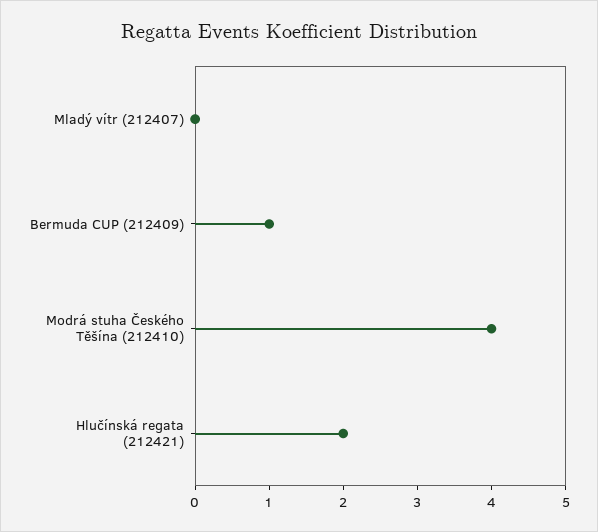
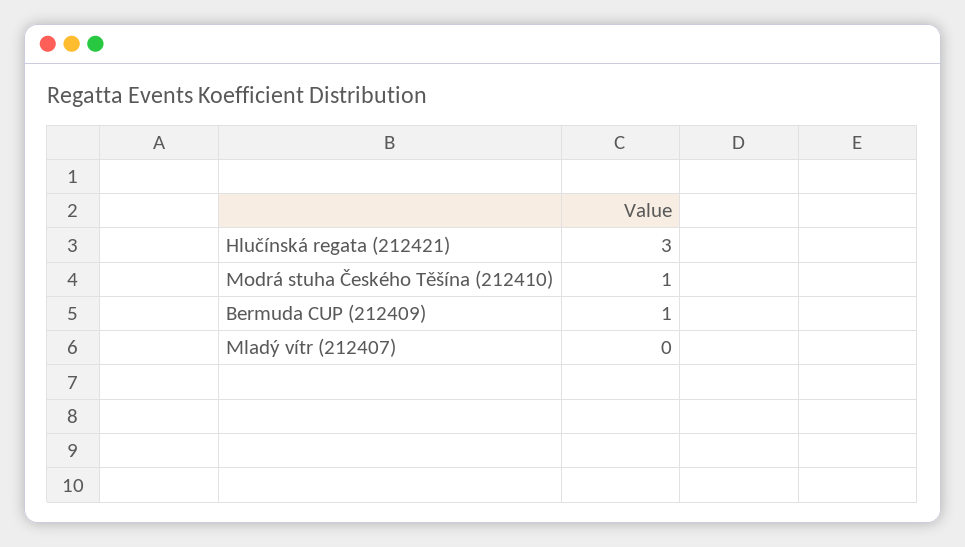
  {
    "Mladý vítr (212407)": 0,
    "Bermuda CUP (212409)": 1,
-   "Modrá stuha Českého Těšína (212410)": 4,
+   "Modrá stuha Českého Těšína (212410)": 1,
-   "Hlučínská regata (212421)": 2
+   "Hlučínská regata (212421)": 3
  }

